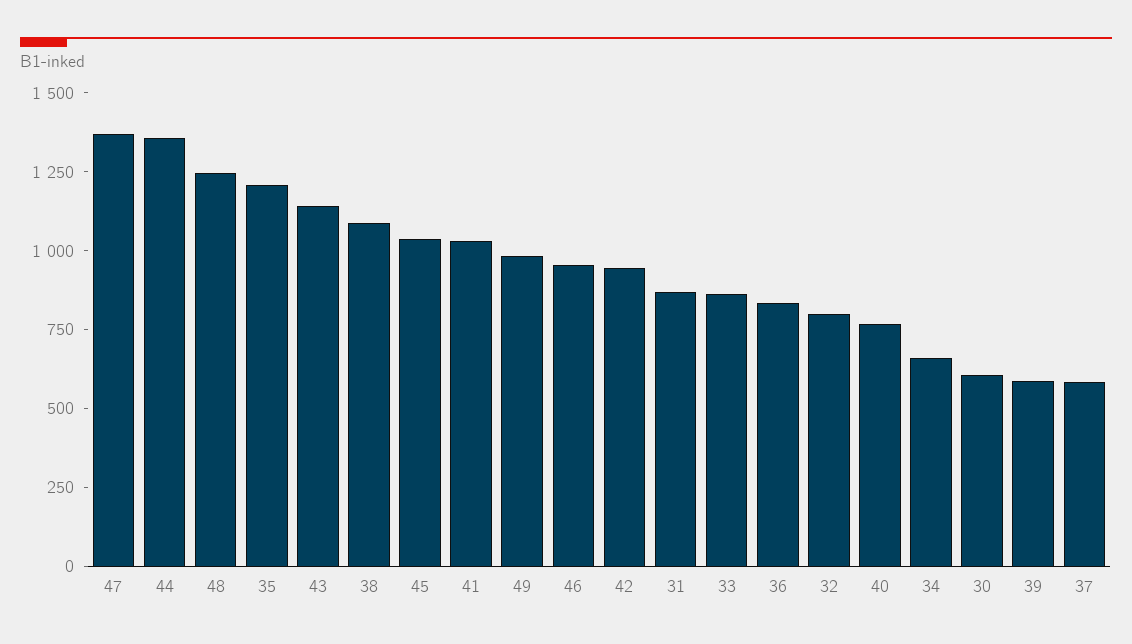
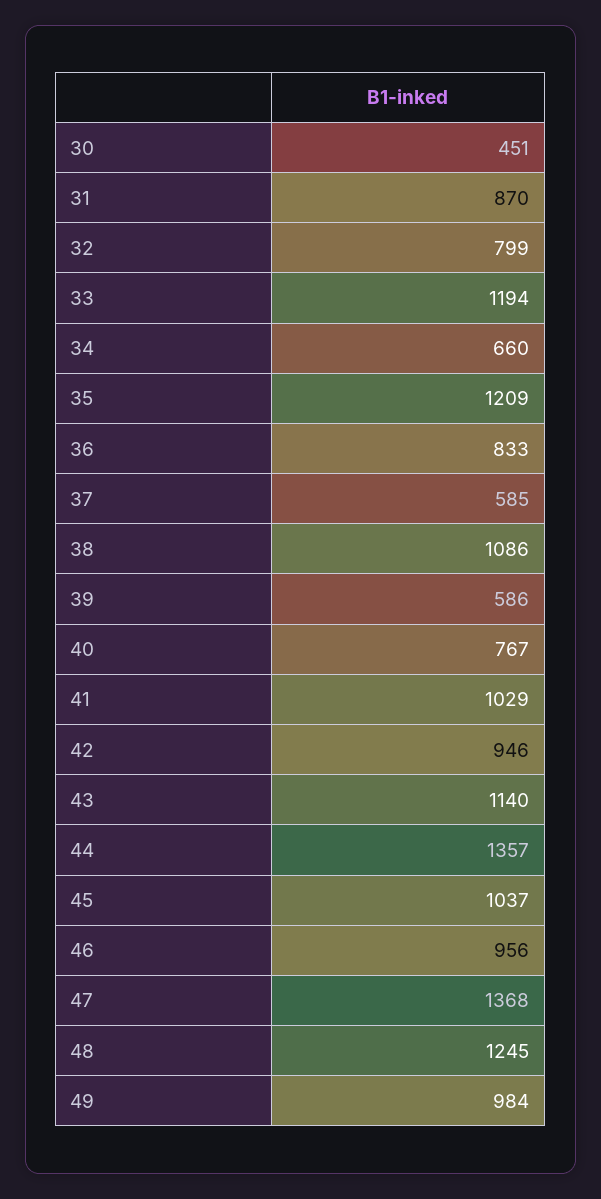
  {
    "47": 1368,
    "44": 1357,
    "48": 1245,
    "35": 1209,
    "43": 1140,
    "38": 1086,
    "45": 1037,
    "41": 1029,
    "49": 984,
    "46": 956,
    "42": 946,
    "31": 870,
-   "33": 850,
+   "33": 1194,
    "36": 833,
    "32": 799,
    "40": 767,
    "34": 660,
-   "30": 600,
+   "30": 451,
    "39": 586,
    "37": 585
  }

